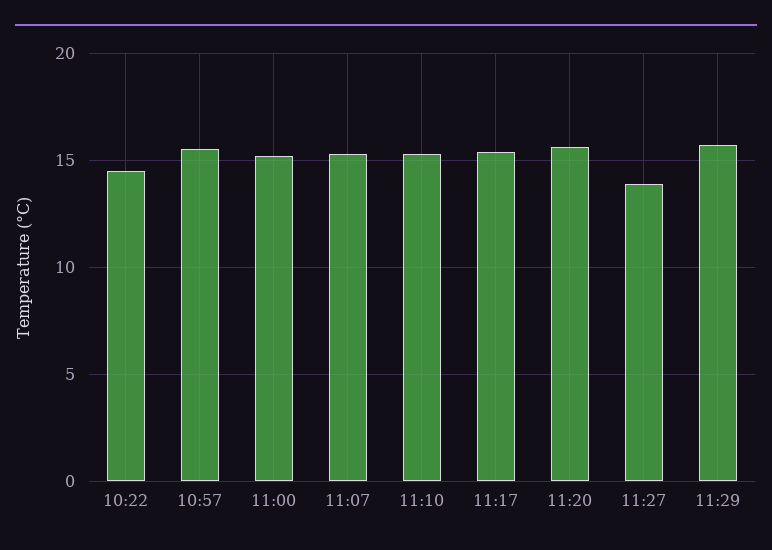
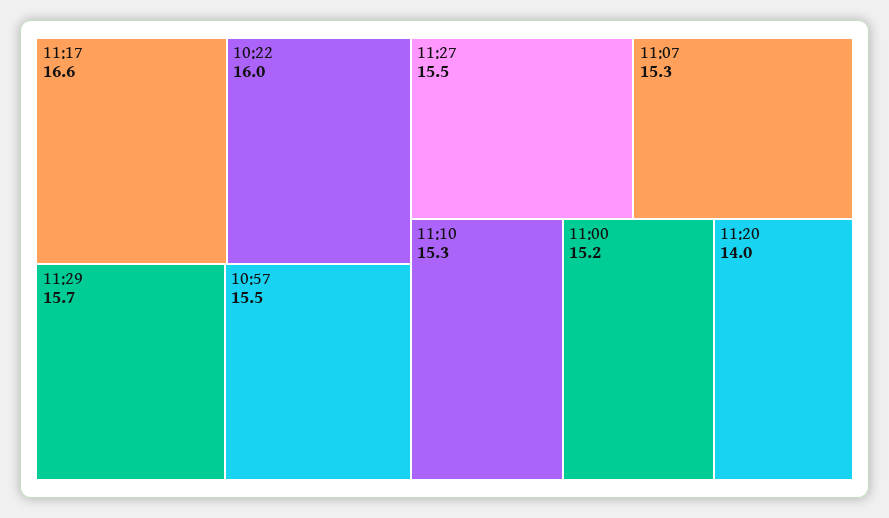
  {
-   "10:22": 14.5,
+   "10:22": 16,
    "10:57": 15.5,
    "11:00": 15.2,
    "11:07": 15.3,
    "11:10": 15.3,
-   "11:17": 15.5,
+   "11:17": 16.6,
-   "11:20": 15.5,
+   "11:20": 14,
-   "11:27": 14,
+   "11:27": 15.5,
    "11:29": 15.7
  }

